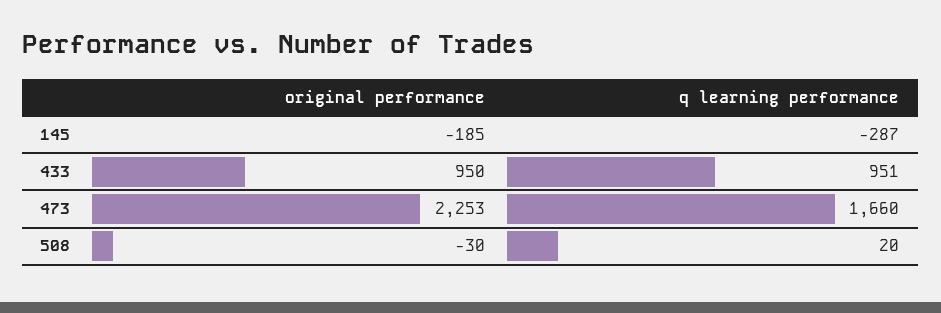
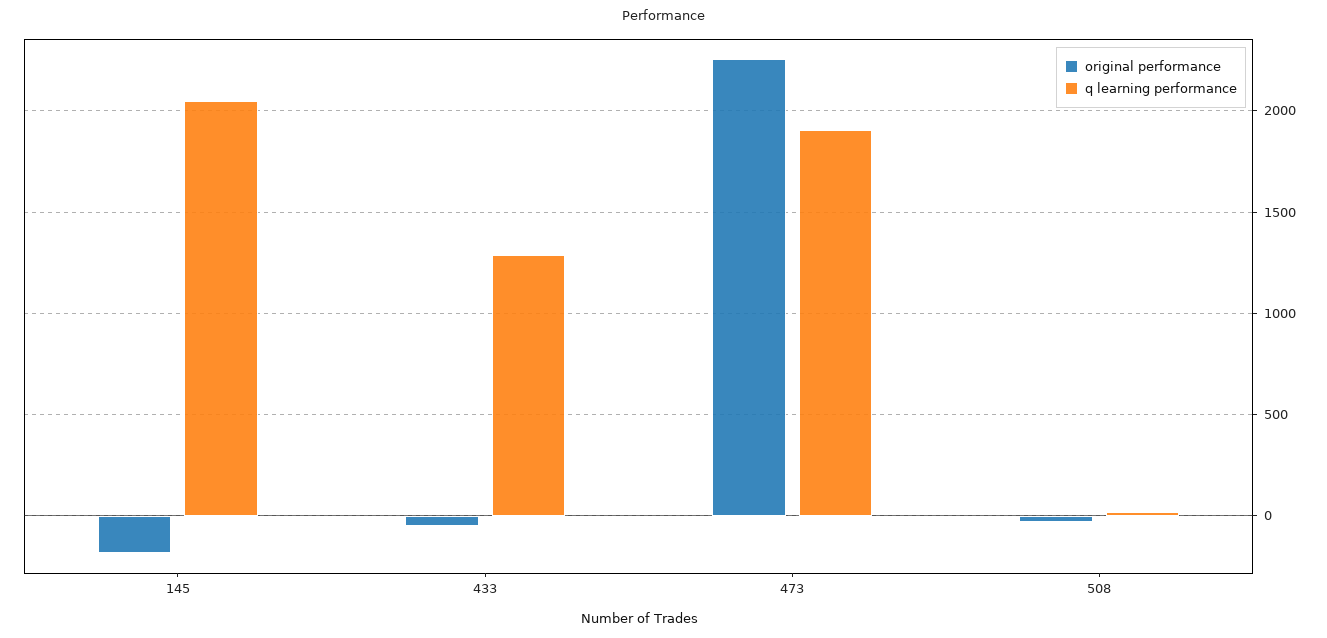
  {
    "original performance": {
      "145": -185,
-     "433": 950,
+     "433": -50,
      "473": 2253,
      "508": -30
    },
    "q learning performance": {
-     "145": -287,
+     "145": 2050,
-     "433": 951,
+     "433": 1300,
-     "473": 1660,
+     "473": 1900,
      "508": 20
    }
  }

